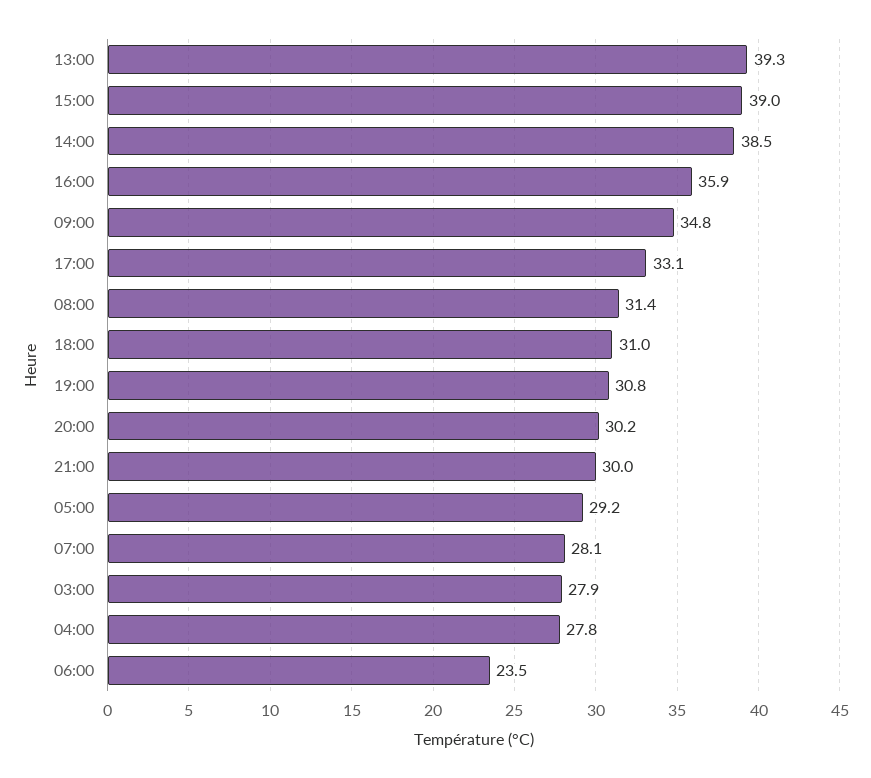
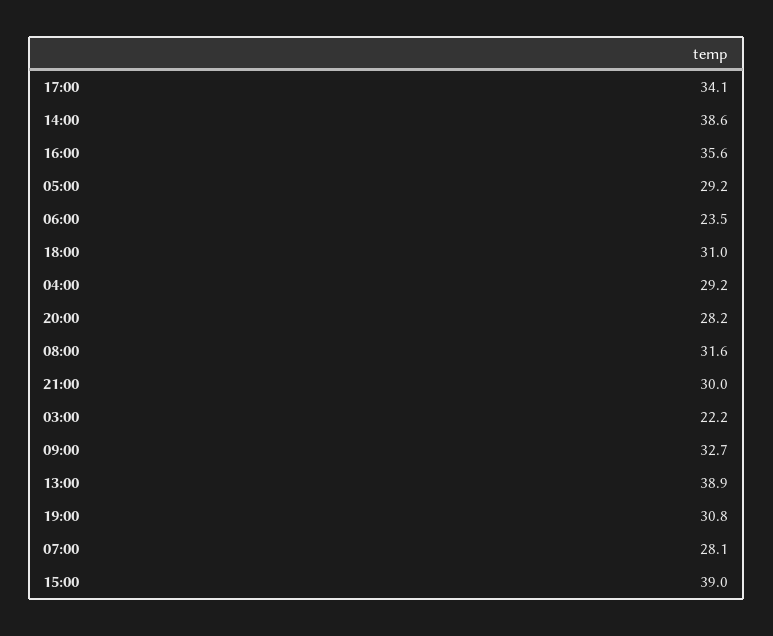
  {
-   "13:00": 39.3,
+   "13:00": 38.9,
    "15:00": 39,
-   "14:00": 38.5,
+   "14:00": 38.6,
-   "16:00": 35.9,
+   "16:00": 35.6,
-   "09:00": 34.8,
+   "09:00": 32.7,
-   "17:00": 33.1,
+   "17:00": 34.1,
-   "08:00": 31.4,
+   "08:00": 31.6,
    "18:00": 31,
    "19:00": 30.8,
-   "20:00": 30.2,
+   "20:00": 28.2,
    "21:00": 30,
    "05:00": 29.2,
    "07:00": 28.1,
-   "03:00": 27.9,
+   "03:00": 22.2,
-   "04:00": 27.8,
+   "04:00": 29.2,
    "06:00": 23.5
  }

